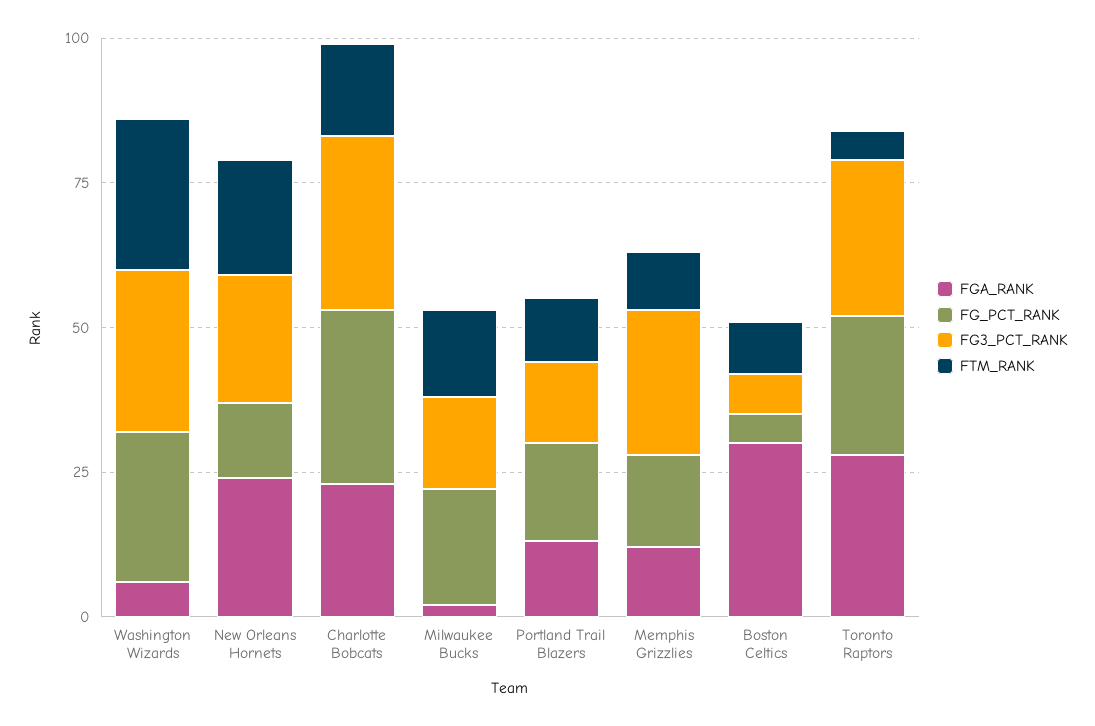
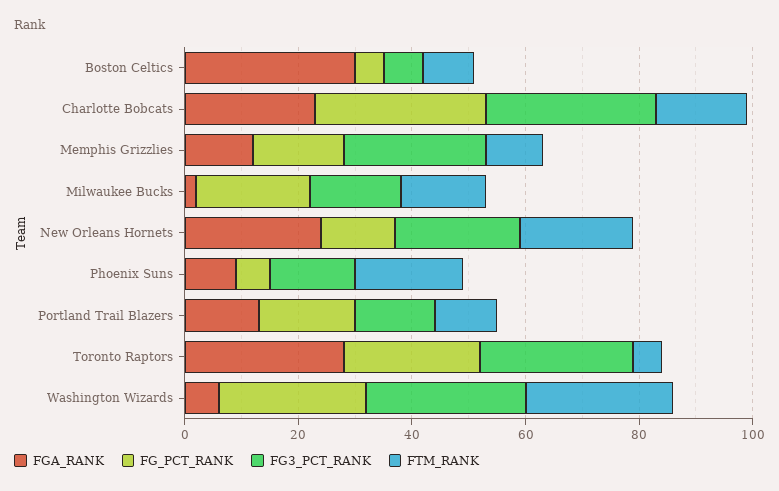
  {
    "FGA_RANK": {
      "Washington Wizards": 5,
      "New Orleans Hornets": 25,
      "Charlotte Bobcats": 25,
      "Milwaukee Bucks": 0,
      "Portland Trail Blazers": 15,
      "Memphis Grizzlies": 10,
      "Boston Celtics": 30,
-     "Toronto Raptors": 30
+     "Toronto Raptors": 30,
+     "Phoenix Suns": 10
    },
    "FG_PCT_RANK": {
      "Washington Wizards": 25,
      "New Orleans Hornets": 15,
      "Charlotte Bobcats": 30,
      "Milwaukee Bucks": 20,
      "Portland Trail Blazers": 15,
      "Memphis Grizzlies": 15,
      "Boston Celtics": 5,
-     "Toronto Raptors": 25
+     "Toronto Raptors": 25,
+     "Phoenix Suns": 5
    },
    "FG3_PCT_RANK": {
      "Washington Wizards": 30,
      "New Orleans Hornets": 20,
      "Charlotte Bobcats": 30,
      "Milwaukee Bucks": 15,
      "Portland Trail Blazers": 15,
      "Memphis Grizzlies": 25,
      "Boston Celtics": 5,
-     "Toronto Raptors": 25
+     "Toronto Raptors": 25,
+     "Phoenix Suns": 15
    },
    "FTM_RANK": {
      "Washington Wizards": 25,
      "New Orleans Hornets": 20,
      "Charlotte Bobcats": 15,
      "Milwaukee Bucks": 15,
      "Portland Trail Blazers": 10,
      "Memphis Grizzlies": 10,
      "Boston Celtics": 10,
-     "Toronto Raptors": 5
+     "Toronto Raptors": 5,
+     "Phoenix Suns": 20
    }
  }

